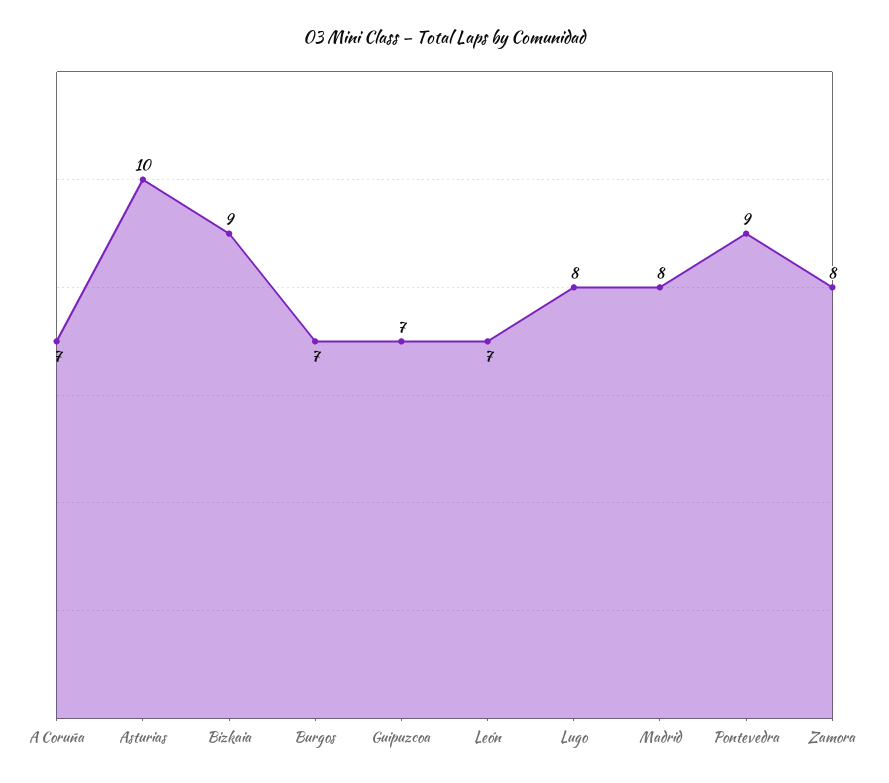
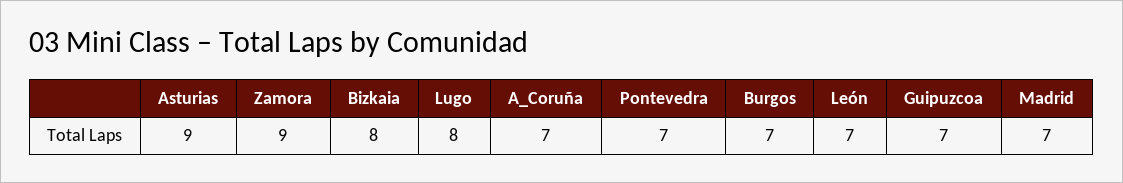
  {
    "A Coruña": 7,
-   "Asturias": 10,
+   "Asturias": 9,
-   "Bizkaia": 9,
+   "Bizkaia": 8,
    "Burgos": 7,
    "Guipuzcoa": 7,
    "León": 7,
    "Lugo": 8,
-   "Madrid": 8,
+   "Madrid": 7,
-   "Pontevedra": 9,
+   "Pontevedra": 7,
-   "Zamora": 8
+   "Zamora": 9
  }

